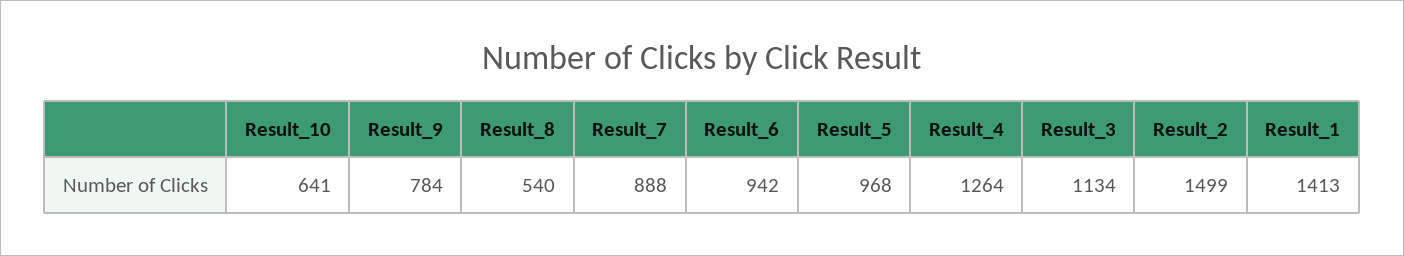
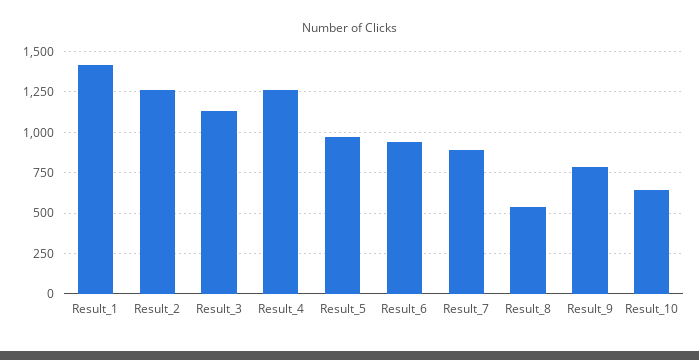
  {
    "Result_10": 641,
    "Result_9": 784,
    "Result_8": 540,
    "Result_7": 888,
    "Result_6": 942,
    "Result_5": 968,
    "Result_4": 1264,
    "Result_3": 1134,
-   "Result_2": 1499,
+   "Result_2": 1250,
    "Result_1": 1413
  }

